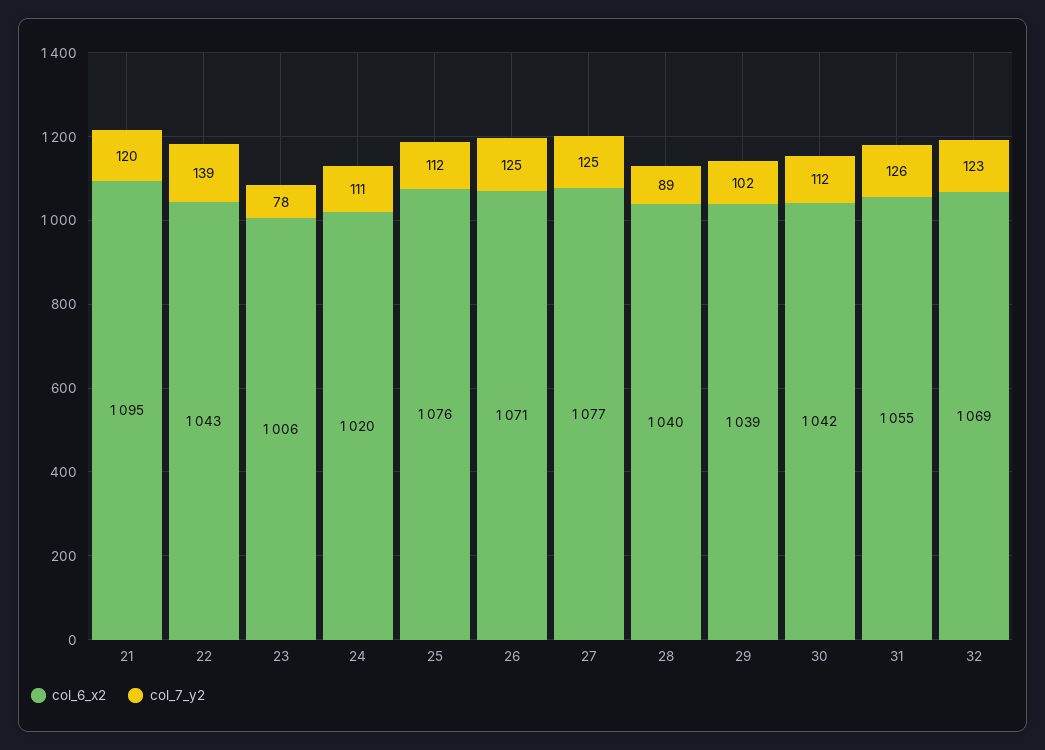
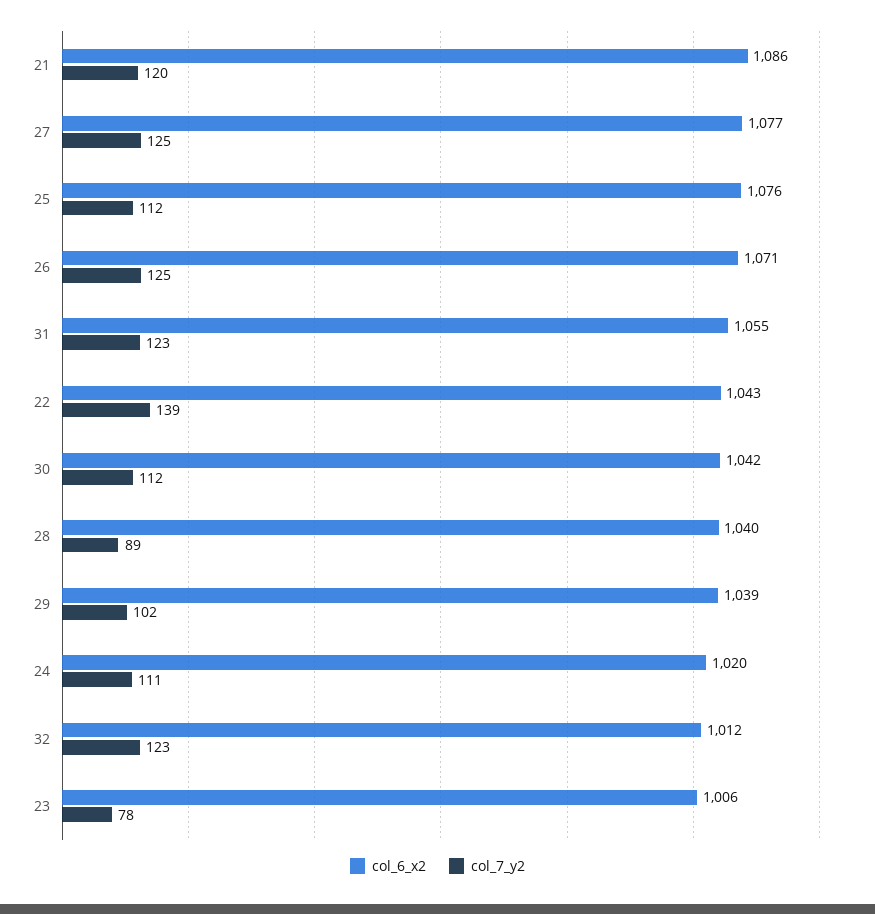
  {
    "col_6_x2": {
-     "21": 1095,
+     "21": 1086,
      "22": 1043,
      "23": 1006,
      "24": 1020,
      "25": 1076,
      "26": 1071,
      "27": 1077,
      "28": 1040,
      "29": 1039,
      "30": 1042,
      "31": 1055,
-     "32": 1069
+     "32": 1012
    },
    "col_7_y2": {
      "21": 120,
      "22": 139,
      "23": 78,
      "24": 111,
      "25": 112,
      "26": 125,
      "27": 125,
      "28": 89,
      "29": 102,
      "30": 112,
-     "31": 126,
+     "31": 123,
      "32": 123
    }
  }

